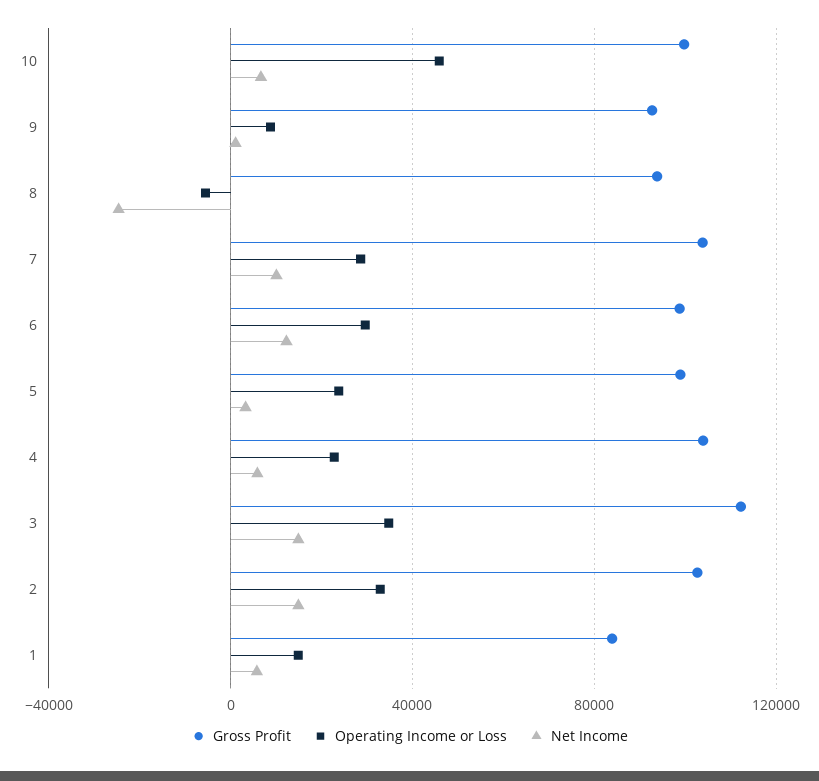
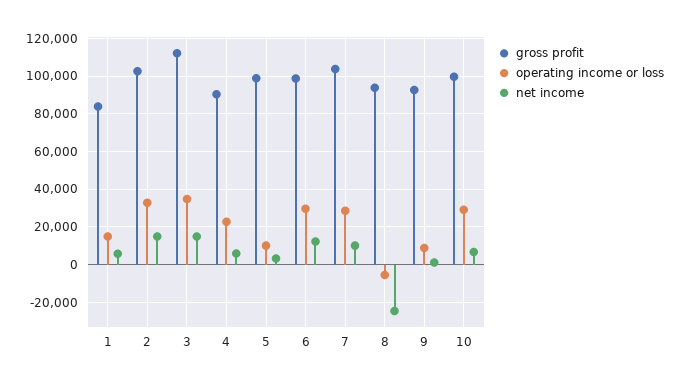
  {
    "Gross Profit": {
      "10": 100000,
      "9": 95000,
      "8": 95000,
      "7": 105000,
      "6": 100000,
      "5": 100000,
-     "4": 105000,
+     "4": 90000,
      "3": 110000,
      "2": 105000,
      "1": 85000
    },
    "Operating Income or Loss": {
-     "10": 45000,
+     "10": 30000,
      "9": 10000,
      "8": -5000,
      "7": 30000,
      "6": 30000,
-     "5": 25000,
+     "5": 10000,
      "4": 25000,
      "3": 35000,
      "2": 35000,
      "1": 15000
    },
    "Net Income": {
      "10": 5000,
      "9": 0,
      "8": -25000,
      "7": 10000,
      "6": 10000,
      "5": 5000,
      "4": 5000,
      "3": 15000,
      "2": 15000,
      "1": 5000
    }
  }

